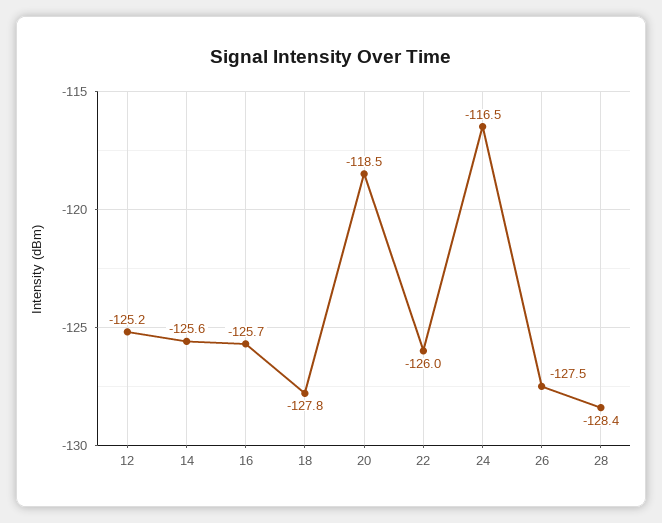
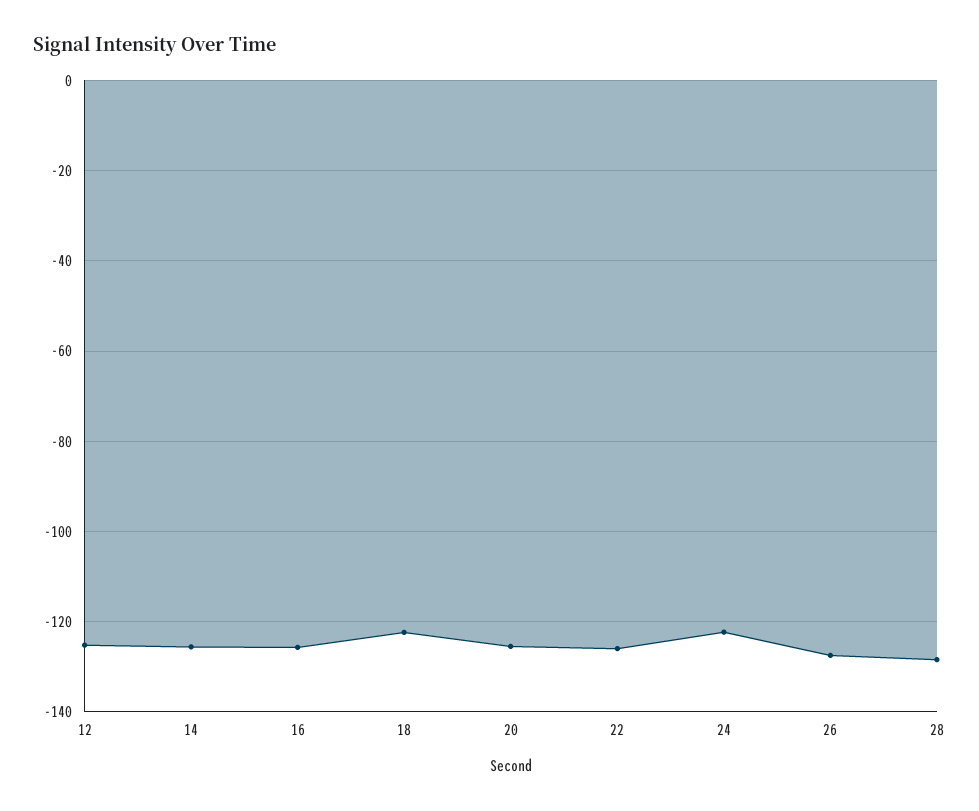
  {
    "12": -125.2,
    "14": -125.6,
    "16": -125.7,
-   "18": -127.8,
+   "18": -122,
-   "20": -118.5,
+   "20": -126,
    "22": -126,
-   "24": -116.5,
+   "24": -122,
    "26": -127.5,
    "28": -128.4
  }

